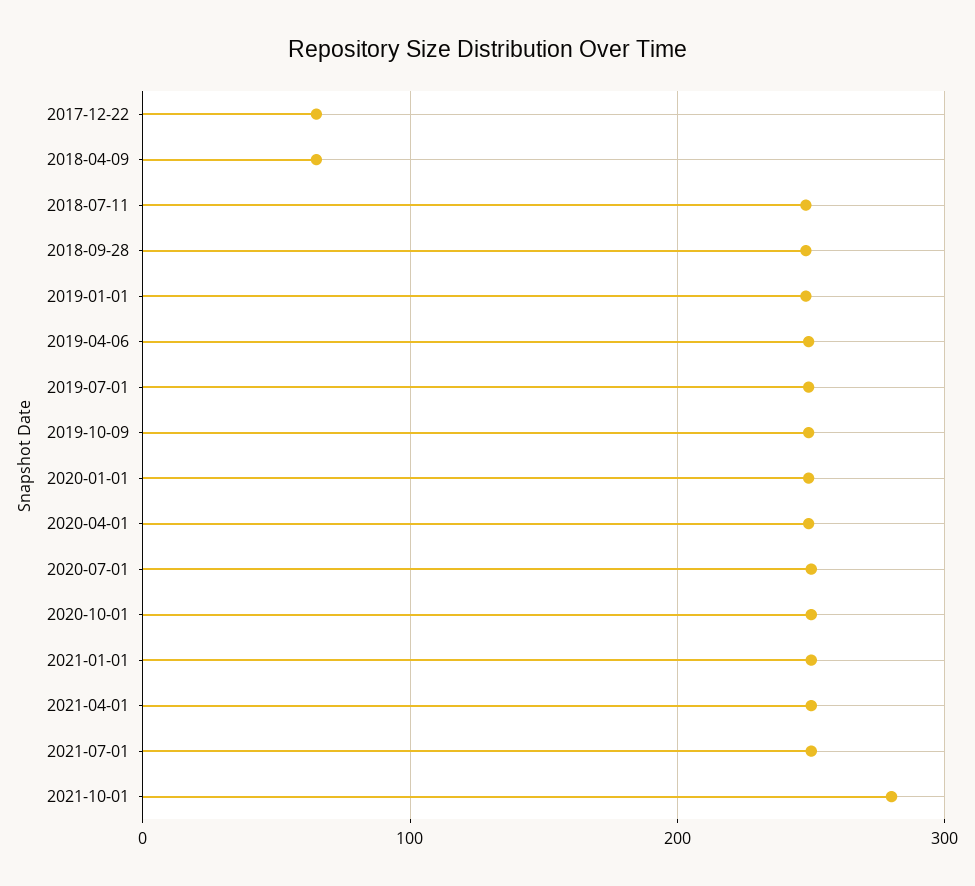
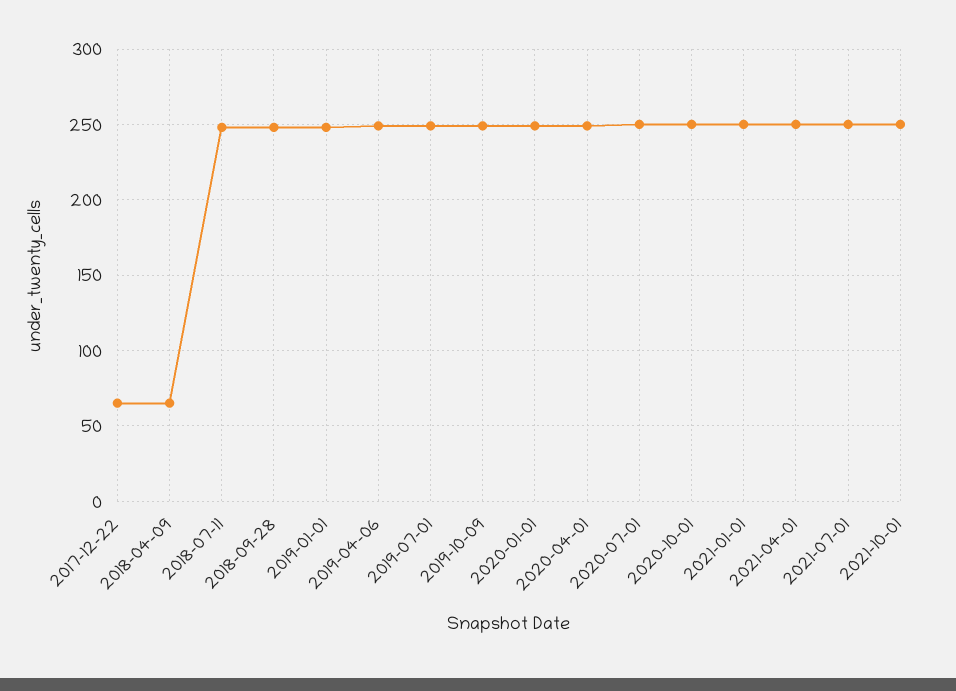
  {
    "2017-12-22": 65,
    "2018-04-09": 65,
    "2018-07-11": 250,
    "2018-09-28": 250,
    "2019-01-01": 250,
    "2019-04-06": 250,
    "2019-07-01": 250,
    "2019-10-09": 250,
    "2020-01-01": 250,
    "2020-04-01": 250,
    "2020-07-01": 250,
    "2020-10-01": 250,
    "2021-01-01": 250,
    "2021-04-01": 250,
    "2021-07-01": 250,
-   "2021-10-01": 280
+   "2021-10-01": 250
  }

